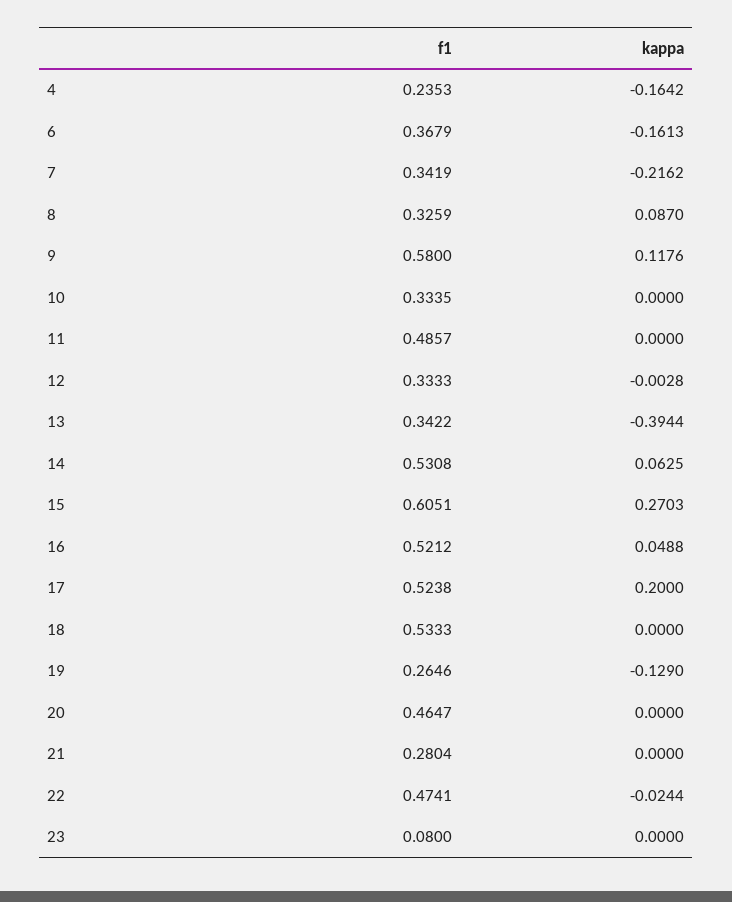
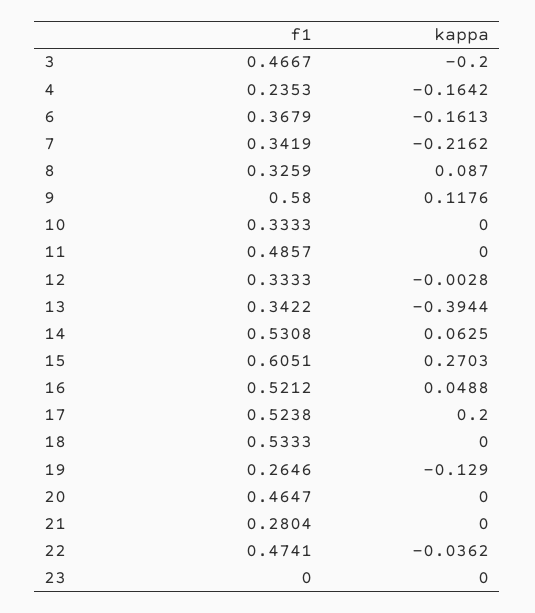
  {
    "f1": {
      "4": 0.2353,
      "6": 0.3679,
      "7": 0.3419,
      "8": 0.3259,
      "9": 0.58,
-     "10": 0.3335,
+     "10": 0.3333,
      "11": 0.4857,
      "12": 0.3333,
      "13": 0.3422,
      "14": 0.5308,
      "15": 0.6051,
      "16": 0.5212,
      "17": 0.5238,
      "18": 0.5333,
      "19": 0.2646,
      "20": 0.4647,
      "21": 0.2804,
      "22": 0.4741,
-     "23": 0.08
+     "23": 0,
+     "3": 0.4667
    },
    "kappa": {
      "4": -0.1642,
      "6": -0.1613,
      "7": -0.2162,
      "8": 0.087,
      "9": 0.1176,
      "10": 0,
      "11": 0,
      "12": -0.0028,
      "13": -0.3944,
      "14": 0.0625,
      "15": 0.2703,
      "16": 0.0488,
      "17": 0.2,
      "18": 0,
      "19": -0.129,
      "20": 0,
      "21": 0,
-     "22": -0.0244,
+     "22": -0.0362,
-     "23": 0
+     "23": 0,
+     "3": -0.2
    }
  }

